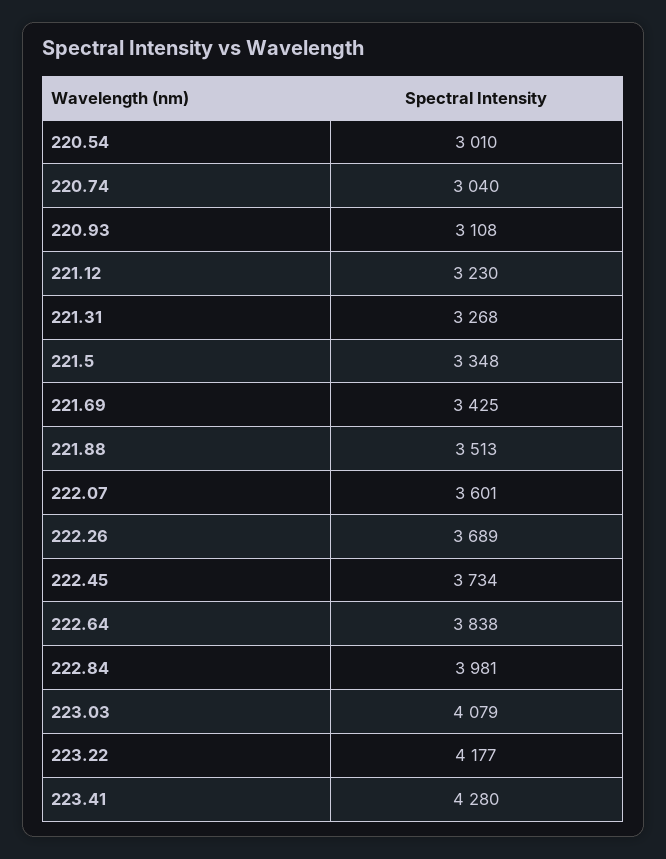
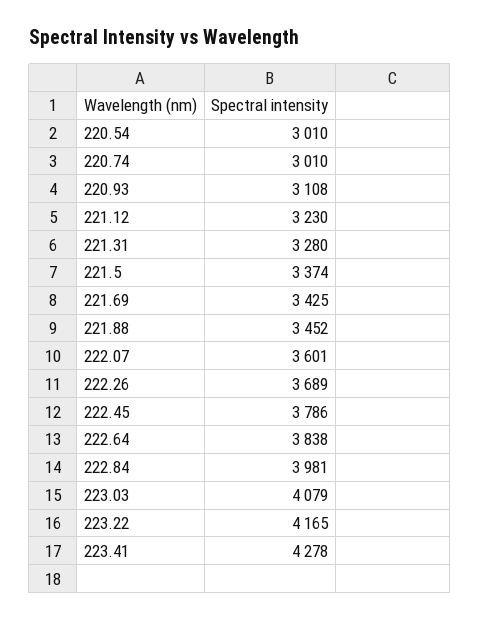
  {
    "220.54": 3010,
-   "220.74": 3040,
+   "220.74": 3010,
    "220.93": 3108,
    "221.12": 3230,
-   "221.31": 3268,
+   "221.31": 3280,
-   "221.5": 3348,
+   "221.5": 3374,
    "221.69": 3425,
-   "221.88": 3513,
+   "221.88": 3452,
    "222.07": 3601,
    "222.26": 3689,
-   "222.45": 3734,
+   "222.45": 3786,
    "222.64": 3838,
    "222.84": 3981,
    "223.03": 4079,
-   "223.22": 4177,
+   "223.22": 4165,
-   "223.41": 4280
+   "223.41": 4278
  }

